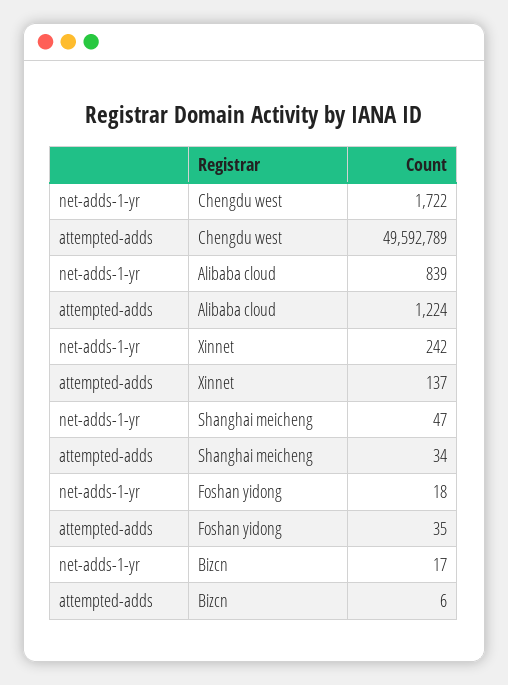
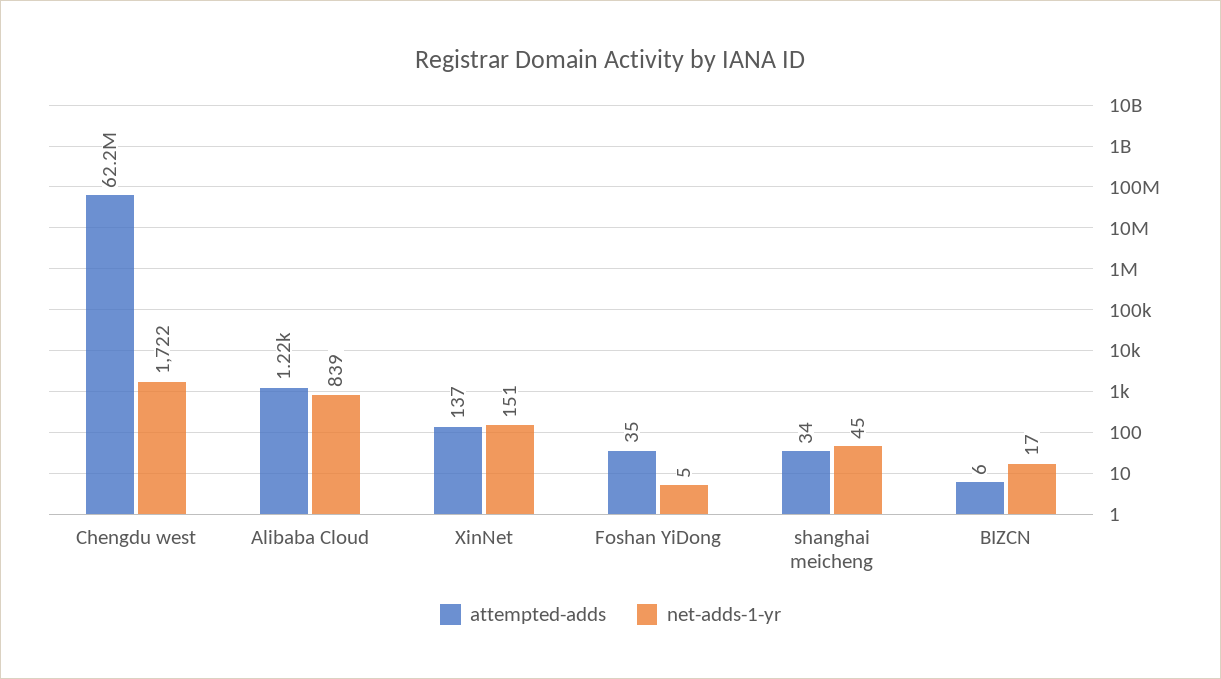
  {
    "net-adds-1-yr": {
      "Chengdu west": 1722,
      "Alibaba cloud": 839,
-     "Xinnet": 242,
+     "Xinnet": 151,
-     "Shanghai meicheng": 47,
+     "Shanghai meicheng": 45,
-     "Foshan yidong": 18,
+     "Foshan yidong": 5,
      "Bizcn": 17
    },
    "attempted-adds": {
-     "Chengdu west": 49592789,
+     "Chengdu west": 62200000,
      "Alibaba cloud": 1224,
      "Xinnet": 137,
      "Shanghai meicheng": 34,
      "Foshan yidong": 35,
      "Bizcn": 6
    }
  }

